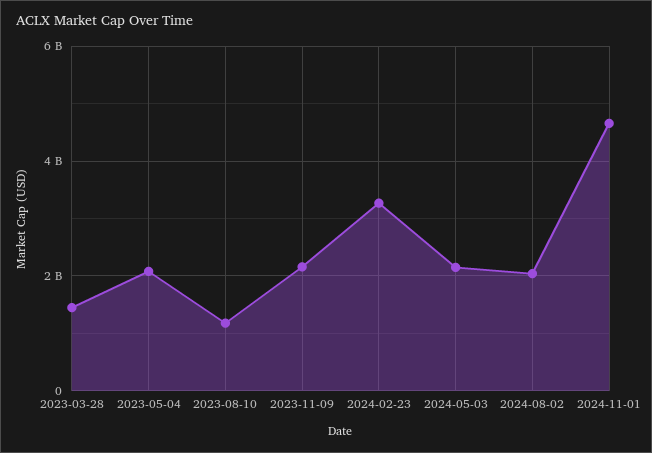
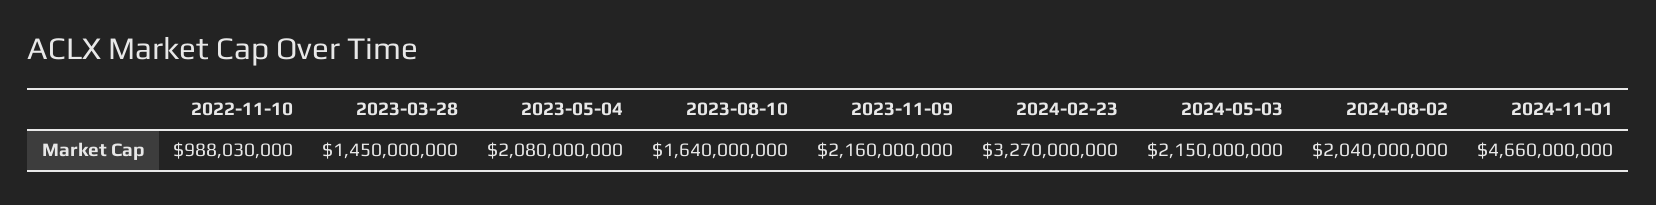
  {
    "2023-03-28": 1450000000,
    "2023-05-04": 2080000000,
-   "2023-08-10": 1200000000,
+   "2023-08-10": 1640000000,
    "2023-11-09": 2160000000,
    "2024-02-23": 3270000000,
    "2024-05-03": 2150000000,
    "2024-08-02": 2040000000,
-   "2024-11-01": 4660000000
+   "2024-11-01": 4660000000,
+   "2022-11-10": 988030000
  }

